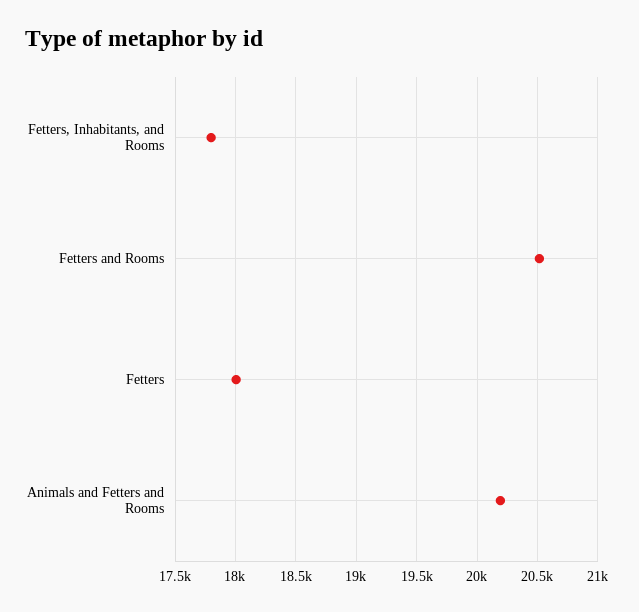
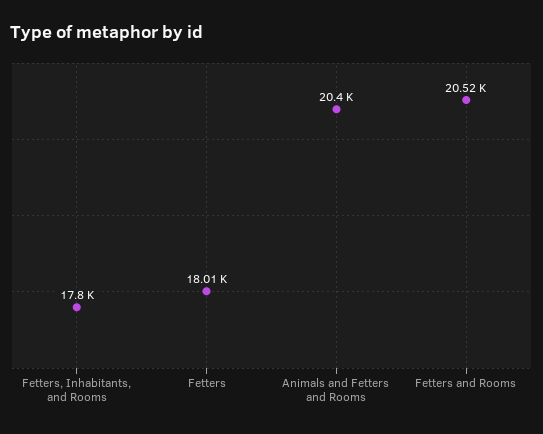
  {
    "Fetters, Inhabitants, and Rooms": 17800,
    "Fetters and Rooms": 20520,
    "Fetters": 18010,
-   "Animals and Fetters and Rooms": 20200
+   "Animals and Fetters and Rooms": 20400
  }

